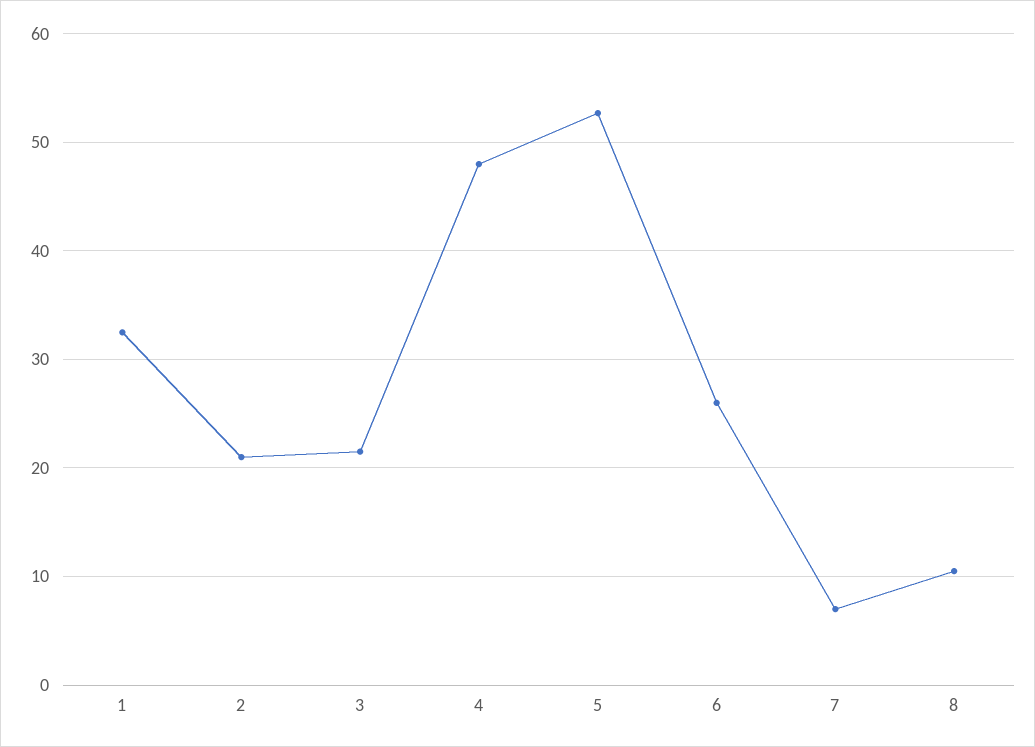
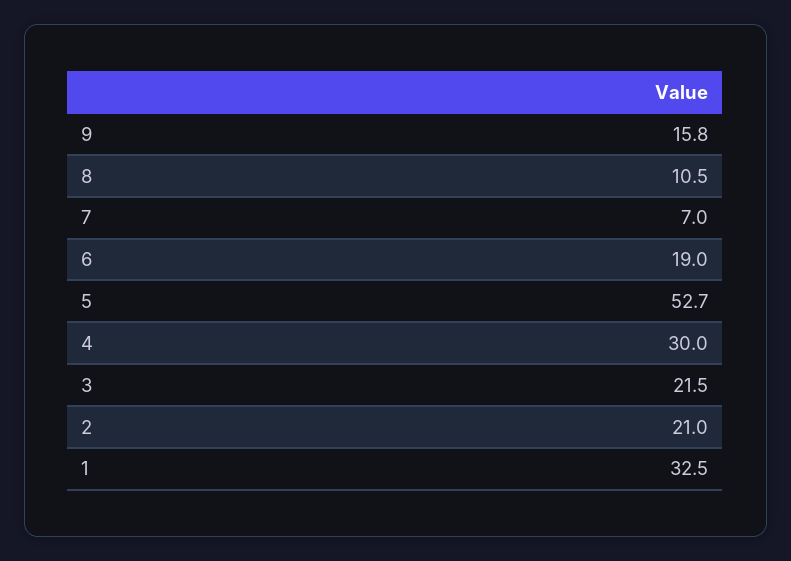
  {
    "1": 32.5,
    "2": 21,
    "3": 21.5,
-   "4": 48,
+   "4": 30,
    "5": 52.7,
-   "6": 26,
+   "6": 19,
    "7": 7,
-   "8": 10.5
+   "8": 10.5,
+   "9": 15.8
  }

